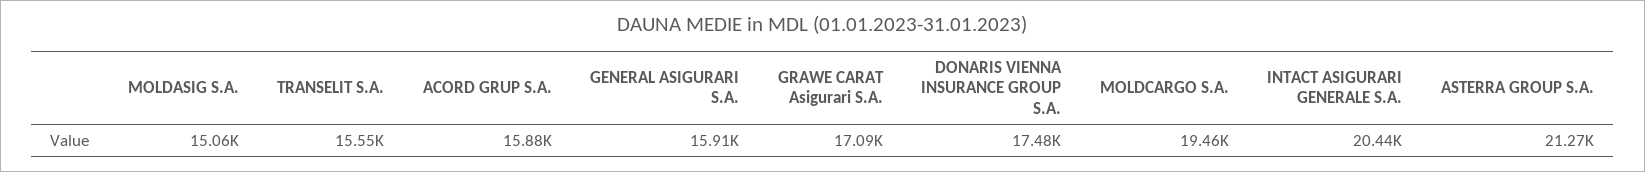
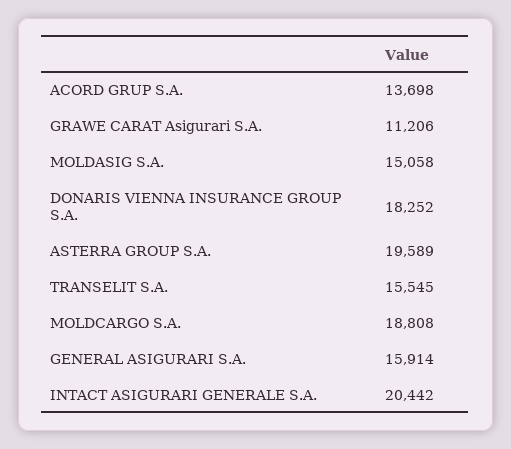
  {
    "MOLDASIG S.A.": 15058,
    "TRANSELIT S.A.": 15545,
-   "ACORD GRUP S.A.": 15880,
+   "ACORD GRUP S.A.": 13698,
    "GENERAL ASIGURARI S.A.": 15914,
-   "GRAWE CARAT Asigurari S.A.": 17090,
+   "GRAWE CARAT Asigurari S.A.": 11206,
-   "DONARIS VIENNA INSURANCE GROUP S.A.": 17480,
+   "DONARIS VIENNA INSURANCE GROUP S.A.": 18252,
-   "MOLDCARGO S.A.": 19460,
+   "MOLDCARGO S.A.": 18808,
    "INTACT ASIGURARI GENERALE S.A.": 20442,
-   "ASTERRA GROUP S.A.": 21270
+   "ASTERRA GROUP S.A.": 19589
  }

